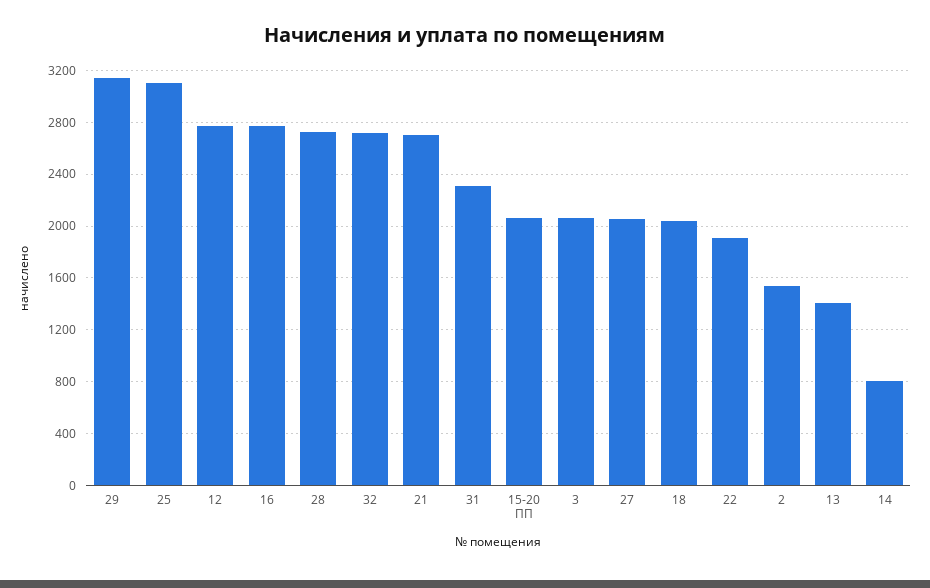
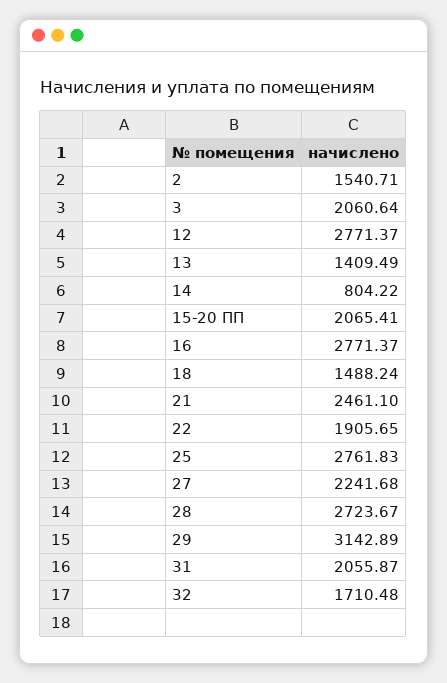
  {
    "29": 3142.89,
-   "25": 3100,
+   "25": 2761.83,
    "12": 2771.37,
    "16": 2771.37,
    "28": 2723.67,
-   "32": 2700,
+   "32": 1710.48,
-   "21": 2700,
+   "21": 2461.1,
-   "31": 2300,
+   "31": 2055.87,
    "15-20 ПП": 2065.41,
    "3": 2060.64,
-   "27": 2050,
+   "27": 2241.68,
-   "18": 2050,
+   "18": 1488.24,
    "22": 1905.65,
    "2": 1540.71,
    "13": 1409.49,
    "14": 804.22
  }

